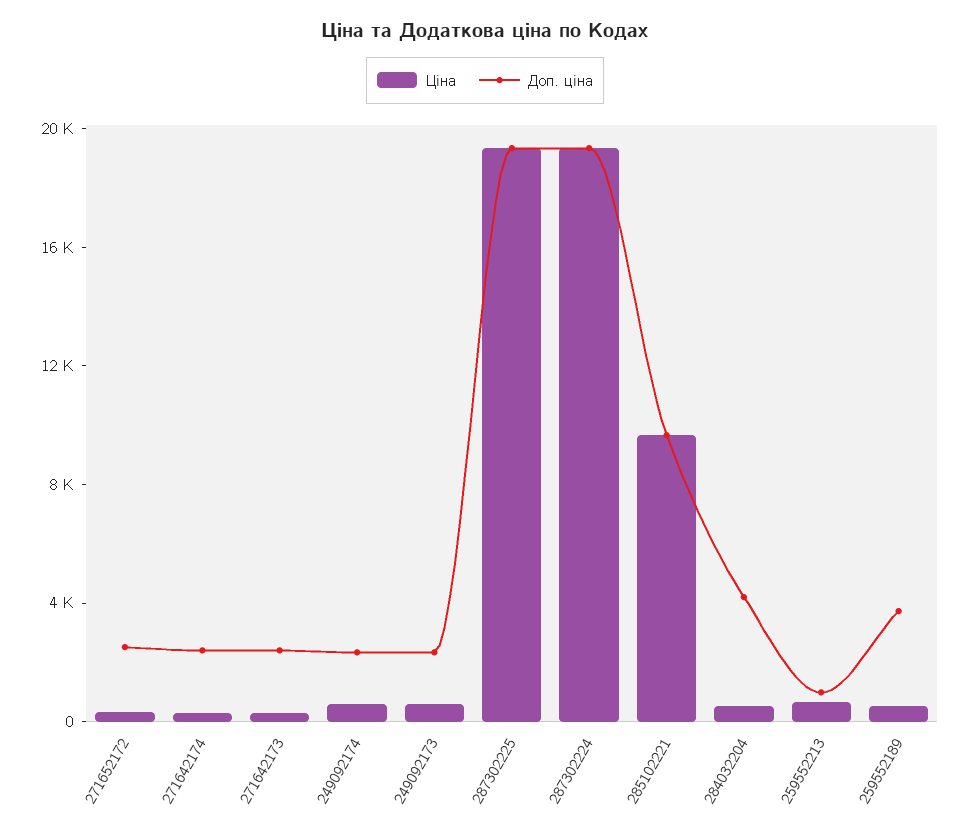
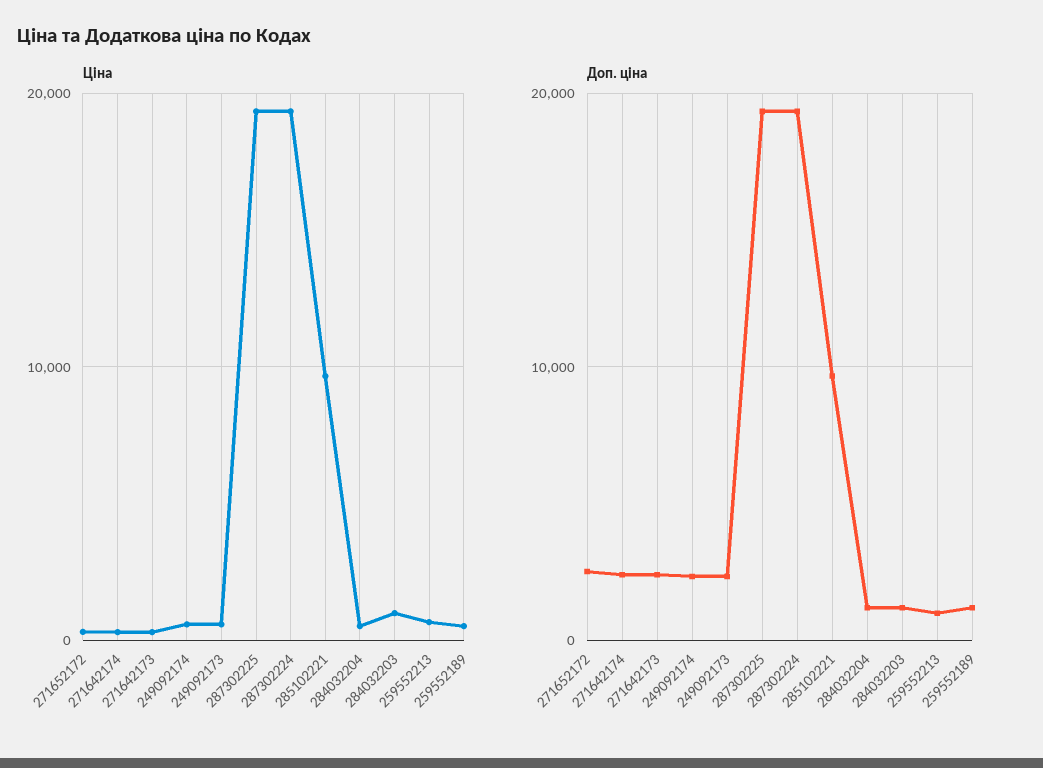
  {
    "Ціна": {
      "271652172": 0,
      "271642174": 0,
      "271642173": 0,
      "249092174": 1000,
      "249092173": 1000,
      "287302225": 19000,
      "287302224": 19000,
      "285102221": 10000,
      "284032204": 1000,
      "259552213": 1000,
-     "259552189": 1000
+     "259552189": 1000,
+     "284032203": 1000
    },
    "Доп. ціна": {
      "271652172": 3000,
      "271642174": 2000,
      "271642173": 2000,
      "249092174": 2000,
      "249092173": 2000,
      "287302225": 19000,
      "287302224": 19000,
      "285102221": 10000,
-     "284032204": 4000,
+     "284032204": 1000,
      "259552213": 1000,
-     "259552189": 4000
+     "259552189": 1000,
+     "284032203": 1000
    }
  }

